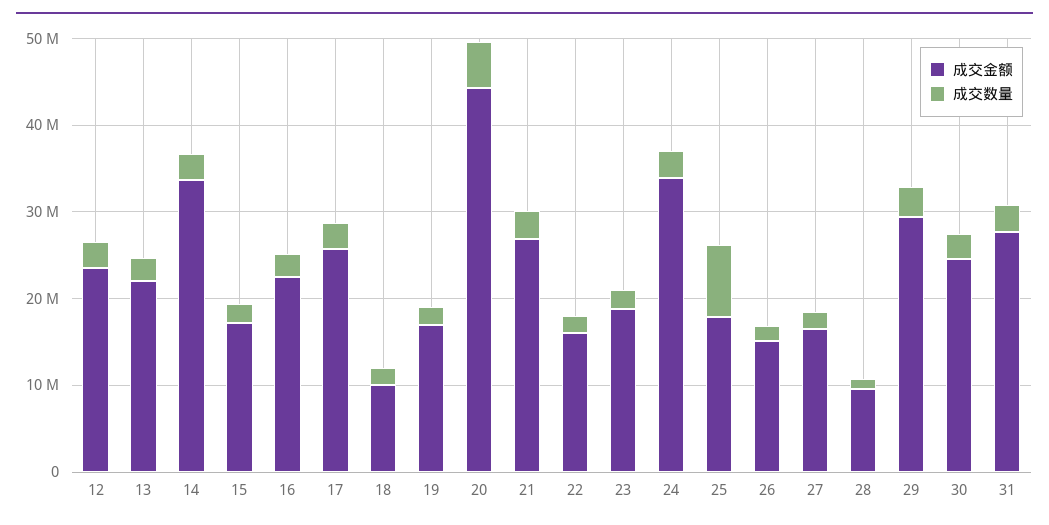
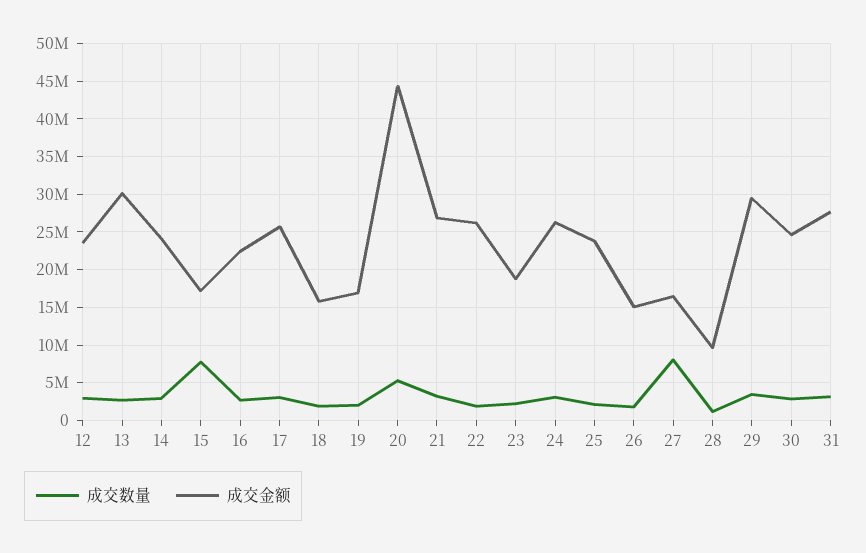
  {
    "成交金额": {
      "12": 24000000,
-     "13": 22000000,
+     "13": 30000000,
-     "14": 34000000,
+     "14": 24000000,
      "15": 17000000,
      "16": 22000000,
      "17": 26000000,
-     "18": 10000000,
+     "18": 16000000,
      "19": 17000000,
      "20": 44000000,
      "21": 27000000,
-     "22": 16000000,
+     "22": 26000000,
      "23": 19000000,
-     "24": 34000000,
+     "24": 26000000,
-     "25": 18000000,
+     "25": 24000000,
      "26": 15000000,
      "27": 17000000,
      "28": 10000000,
      "29": 29000000,
      "30": 25000000,
      "31": 28000000
    },
    "成交数量": {
      "12": 3000000,
      "13": 3000000,
      "14": 3000000,
-     "15": 2000000,
+     "15": 8000000,
      "16": 3000000,
      "17": 3000000,
      "18": 2000000,
      "19": 2000000,
      "20": 5000000,
      "21": 3000000,
      "22": 2000000,
      "23": 2000000,
      "24": 3000000,
-     "25": 8000000,
+     "25": 2000000,
      "26": 2000000,
-     "27": 2000000,
+     "27": 8000000,
      "28": 1000000,
      "29": 3000000,
      "30": 3000000,
      "31": 3000000
    }
  }

